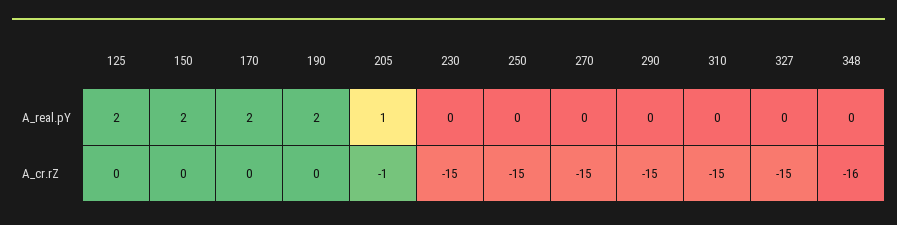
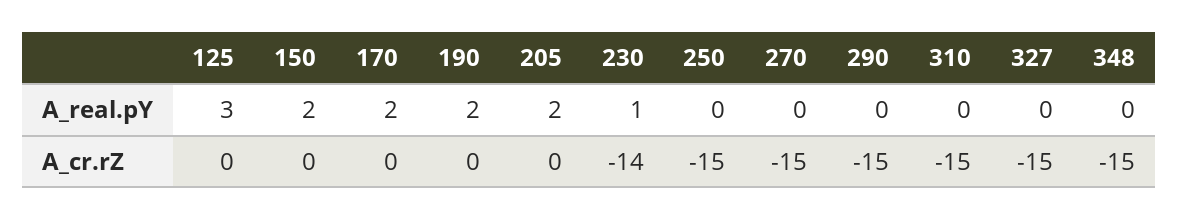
  {
    "125": {
-     "A_real.pY": 2,
+     "A_real.pY": 3,
      "A_cr.rZ": 0
    },
    "150": {
      "A_real.pY": 2,
      "A_cr.rZ": 0
    },
    "170": {
      "A_real.pY": 2,
      "A_cr.rZ": 0
    },
    "190": {
      "A_real.pY": 2,
      "A_cr.rZ": 0
    },
    "205": {
-     "A_real.pY": 1,
+     "A_real.pY": 2,
-     "A_cr.rZ": -1
+     "A_cr.rZ": 0
    },
    "230": {
-     "A_real.pY": 0,
+     "A_real.pY": 1,
-     "A_cr.rZ": -15
+     "A_cr.rZ": -14
    },
    "250": {
      "A_real.pY": 0,
      "A_cr.rZ": -15
    },
    "270": {
      "A_real.pY": 0,
      "A_cr.rZ": -15
    },
    "290": {
      "A_real.pY": 0,
      "A_cr.rZ": -15
    },
    "310": {
      "A_real.pY": 0,
      "A_cr.rZ": -15
    },
    "327": {
      "A_real.pY": 0,
      "A_cr.rZ": -15
    },
    "348": {
      "A_real.pY": 0,
-     "A_cr.rZ": -16
+     "A_cr.rZ": -15
    }
  }

